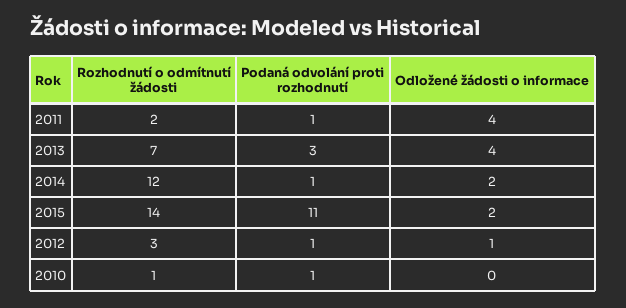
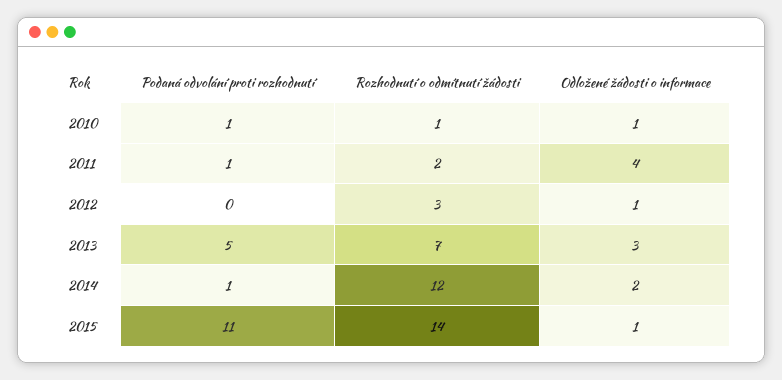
  {
    "Rozhodnutí o odmítnutí žádosti": {
      "2011": 2,
      "2013": 7,
      "2014": 12,
      "2015": 14,
      "2012": 3,
      "2010": 1
    },
    "Podaná odvolání proti rozhodnutí": {
      "2011": 1,
-     "2013": 3,
+     "2013": 5,
      "2014": 1,
      "2015": 11,
-     "2012": 1,
+     "2012": 0,
      "2010": 1
    },
    "Odložené žádosti o informace": {
      "2011": 4,
-     "2013": 4,
+     "2013": 3,
      "2014": 2,
-     "2015": 2,
+     "2015": 1,
      "2012": 1,
-     "2010": 0
+     "2010": 1
    }
  }

